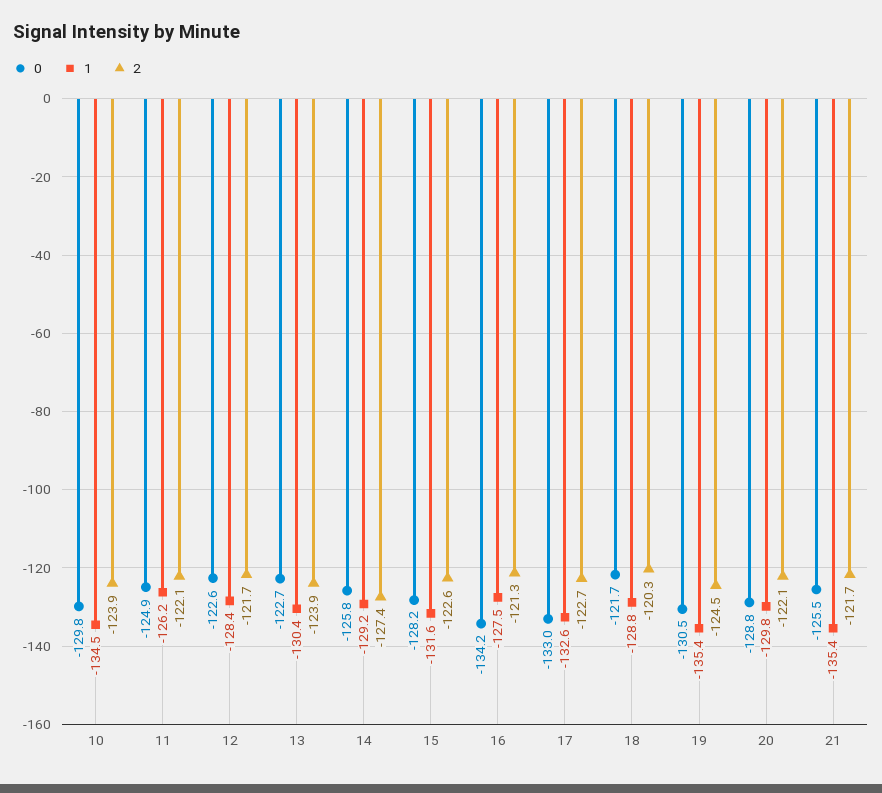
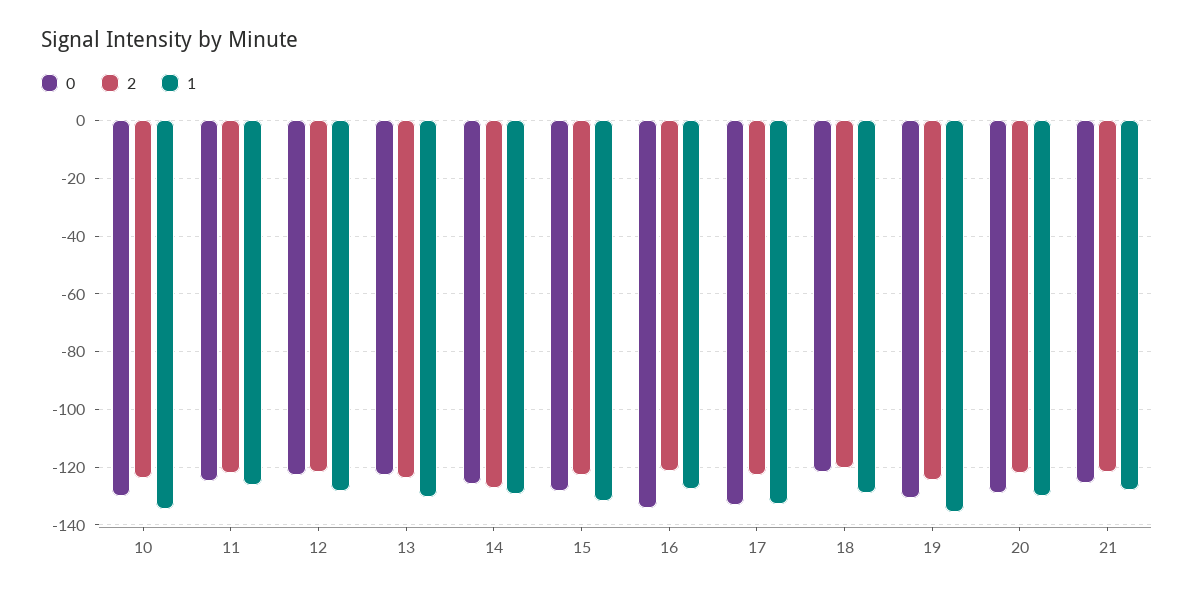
  {
    "0": {
      "10": -129.8,
      "11": -124.9,
      "12": -122.6,
      "13": -122.7,
      "14": -125.8,
      "15": -128.2,
      "16": -134.2,
      "17": -133,
      "18": -121.7,
      "19": -130.5,
      "20": -128.8,
      "21": -125.5
    },
    "1": {
      "10": -134.5,
      "11": -126.2,
      "12": -128.4,
      "13": -130.4,
      "14": -129.2,
      "15": -131.6,
      "16": -127.5,
      "17": -132.6,
      "18": -128.8,
      "19": -135.4,
      "20": -129.8,
-     "21": -135.4
+     "21": -127.5
    },
    "2": {
      "10": -123.9,
      "11": -122.1,
      "12": -121.7,
      "13": -123.9,
      "14": -127.4,
      "15": -122.6,
      "16": -121.3,
      "17": -122.7,
      "18": -120.3,
      "19": -124.5,
      "20": -122.1,
      "21": -121.7
    }
  }

